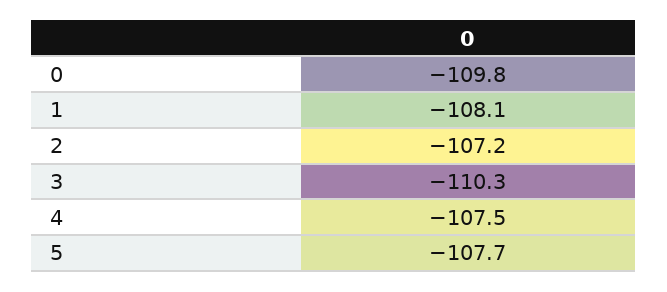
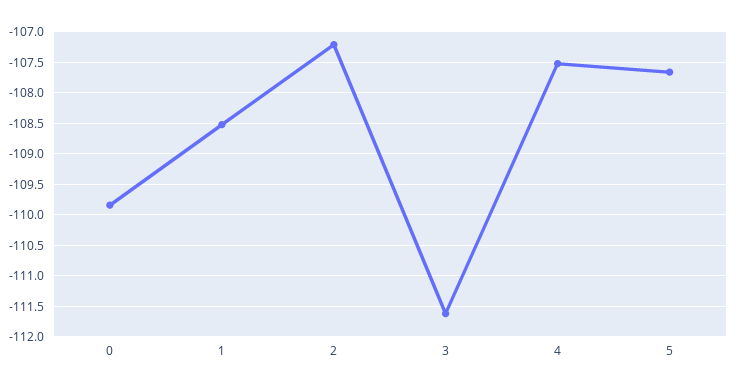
  {
    "0": -109.8,
-   "1": -108.1,
+   "1": -108.5,
    "2": -107.2,
-   "3": -110.3,
+   "3": -111.6,
    "4": -107.5,
    "5": -107.7
  }

